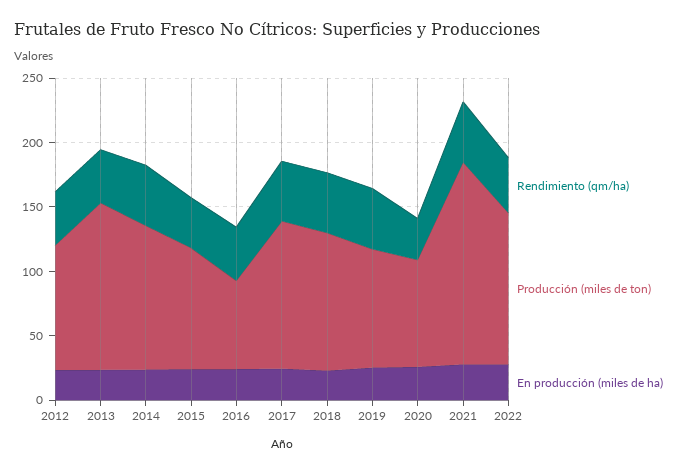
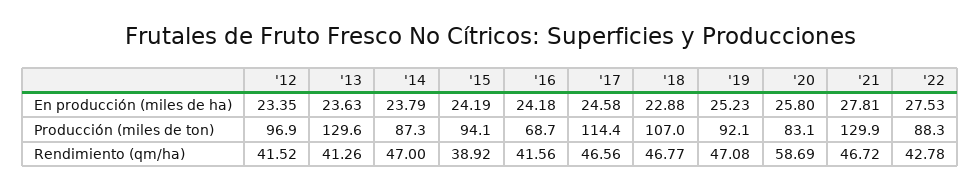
  {
    "Rendimiento (qm/ha)": {
      "2012": 41.52,
      "2013": 41.26,
      "2014": 47,
      "2015": 38.92,
      "2016": 41.56,
      "2017": 46.56,
      "2018": 46.77,
      "2019": 47.08,
-     "2020": 30,
+     "2020": 58.69,
      "2021": 46.72,
      "2022": 42.78
    },
    "Producción (miles de ton)": {
      "2012": 96.9,
      "2013": 129.6,
-     "2014": 110,
+     "2014": 87.3,
      "2015": 94.1,
      "2016": 68.7,
      "2017": 114.4,
      "2018": 107,
      "2019": 92.1,
      "2020": 83.1,
-     "2021": 160,
+     "2021": 129.9,
-     "2022": 120
+     "2022": 88.3
    },
    "En producción (miles de ha)": {
      "2012": 23.35,
      "2013": 23.63,
      "2014": 23.79,
      "2015": 24.19,
      "2016": 24.18,
      "2017": 24.58,
      "2018": 22.88,
      "2019": 25.23,
      "2020": 25.8,
      "2021": 27.81,
      "2022": 27.53
    }
  }

